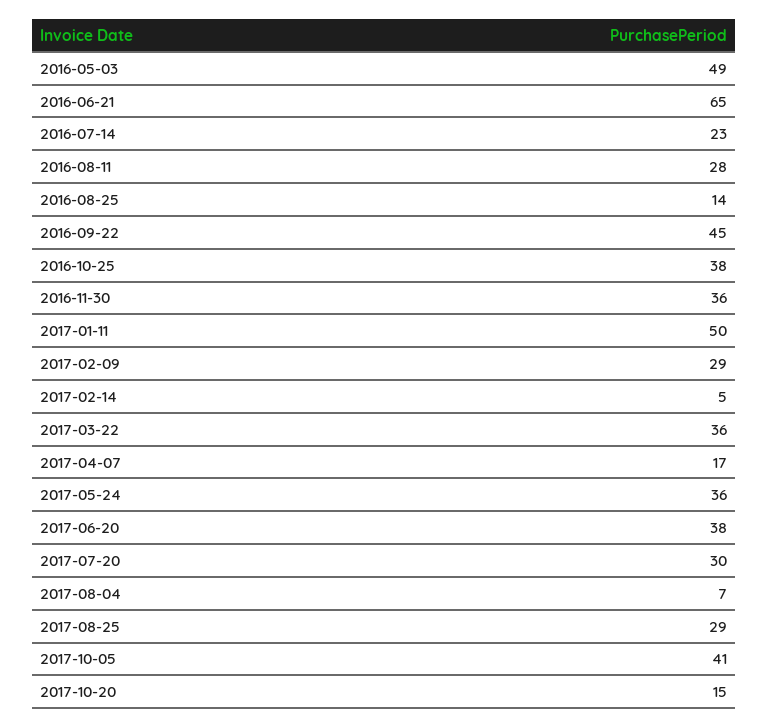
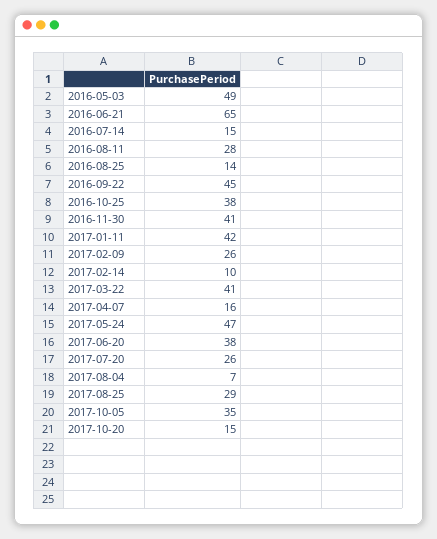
  {
    "2016-05-03": 49,
    "2016-06-21": 65,
-   "2016-07-14": 23,
+   "2016-07-14": 15,
    "2016-08-11": 28,
    "2016-08-25": 14,
    "2016-09-22": 45,
    "2016-10-25": 38,
-   "2016-11-30": 36,
+   "2016-11-30": 41,
-   "2017-01-11": 50,
+   "2017-01-11": 42,
-   "2017-02-09": 29,
+   "2017-02-09": 26,
-   "2017-02-14": 5,
+   "2017-02-14": 10,
-   "2017-03-22": 36,
+   "2017-03-22": 41,
-   "2017-04-07": 17,
+   "2017-04-07": 16,
-   "2017-05-24": 36,
+   "2017-05-24": 47,
    "2017-06-20": 38,
-   "2017-07-20": 30,
+   "2017-07-20": 26,
    "2017-08-04": 7,
    "2017-08-25": 29,
-   "2017-10-05": 41,
+   "2017-10-05": 35,
    "2017-10-20": 15
  }

